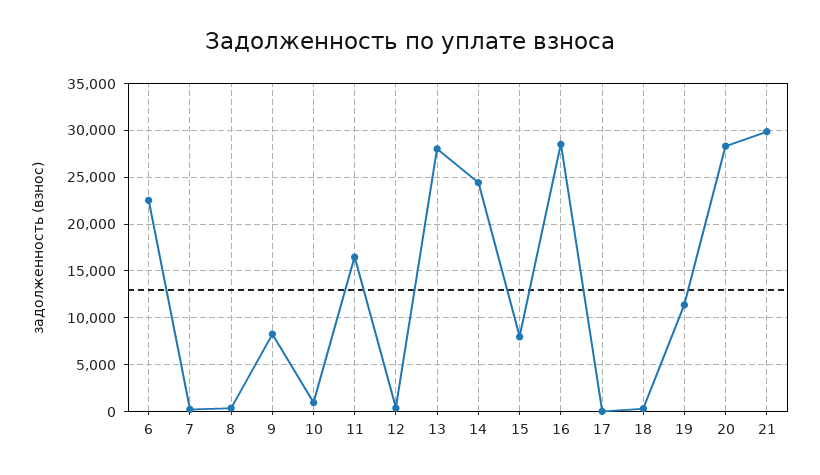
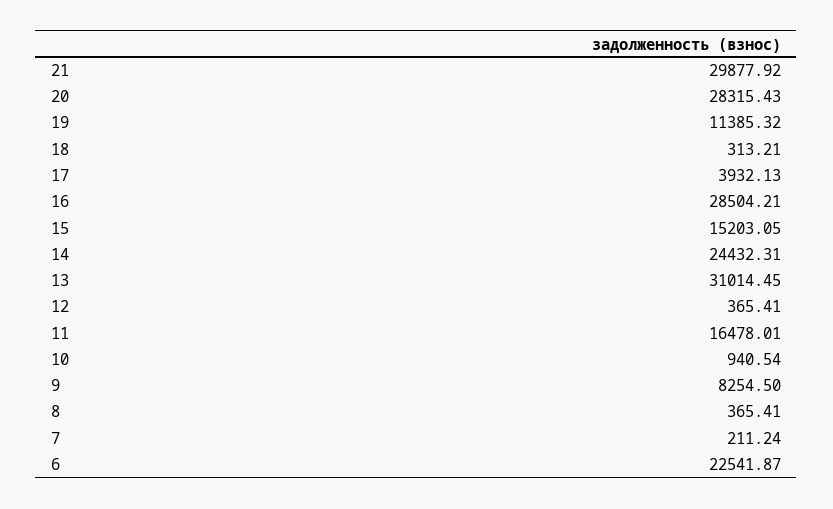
  {
    "6": 22541.87,
    "7": 211.24,
    "8": 365.41,
    "9": 8254.5,
    "10": 940.54,
    "11": 16478.01,
    "12": 365.41,
-   "13": 28000,
+   "13": 31014.45,
    "14": 24432.31,
-   "15": 8000,
+   "15": 15203.05,
    "16": 28504.21,
-   "17": 0,
+   "17": 3932.13,
    "18": 313.21,
    "19": 11385.32,
    "20": 28315.43,
    "21": 29877.92
  }

